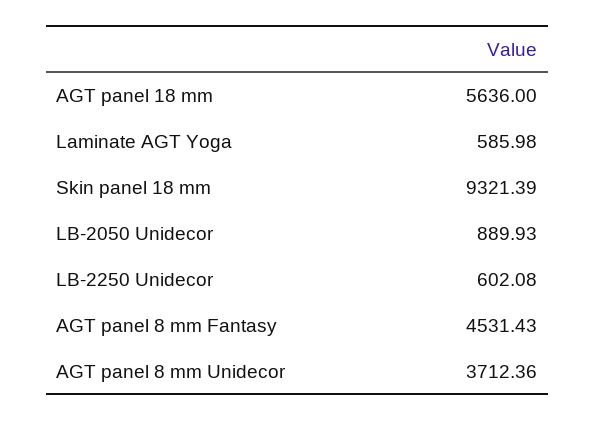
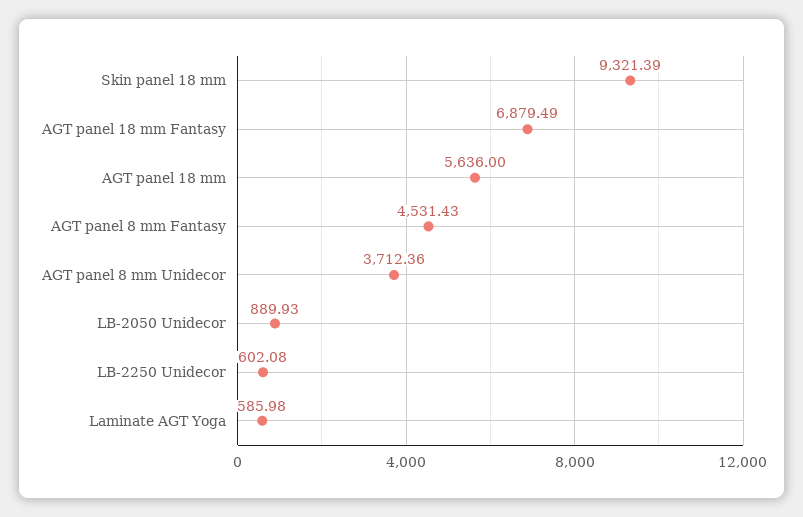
  {
    "AGT panel 18 mm": 5636,
    "Laminate AGT Yoga": 585.98,
    "Skin panel 18 mm": 9321.39,
    "LB-2050 Unidecor": 889.93,
    "LB-2250 Unidecor": 602.08,
    "AGT panel 8 mm Fantasy": 4531.43,
-   "AGT panel 8 mm Unidecor": 3712.36
+   "AGT panel 8 mm Unidecor": 3712.36,
+   "AGT panel 18 mm Fantasy": 6879.49
  }

